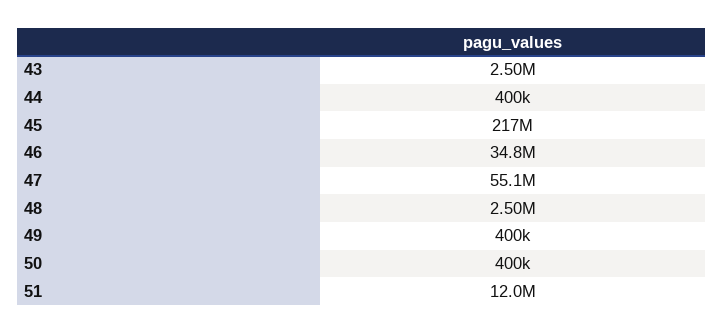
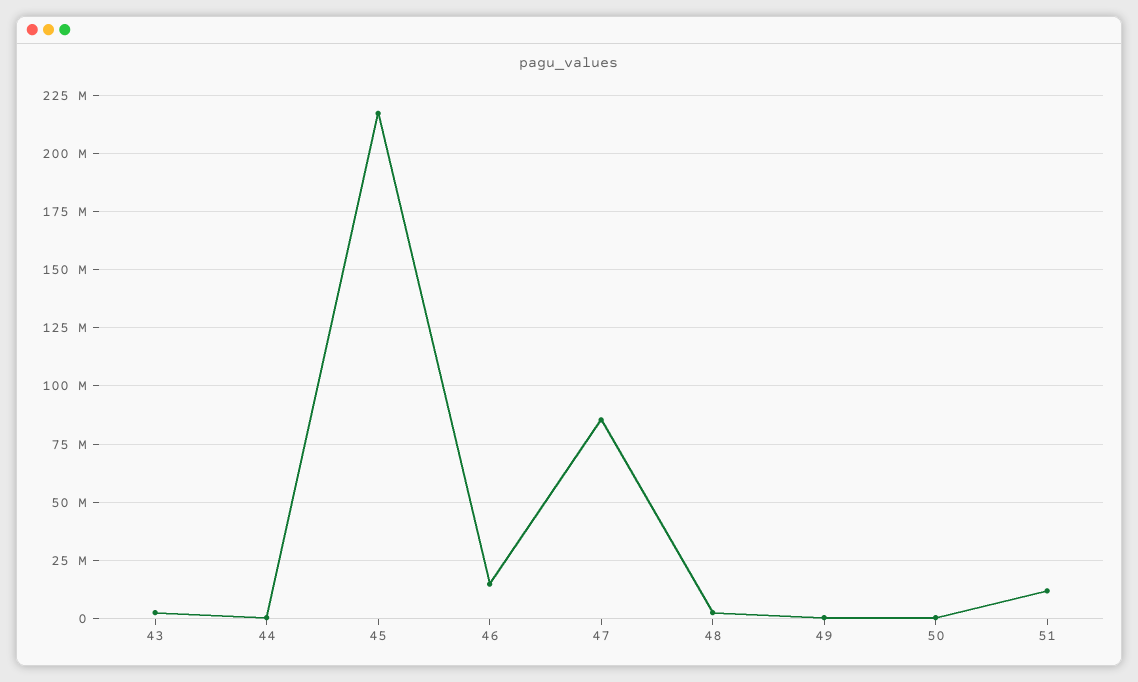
  {
    "43": 2500000,
    "44": 400000,
    "45": 217000000,
-   "46": 34800000,
+   "46": 15000000,
-   "47": 55100000,
+   "47": 85000000,
    "48": 2500000,
    "49": 400000,
    "50": 400000,
    "51": 12000000
  }

